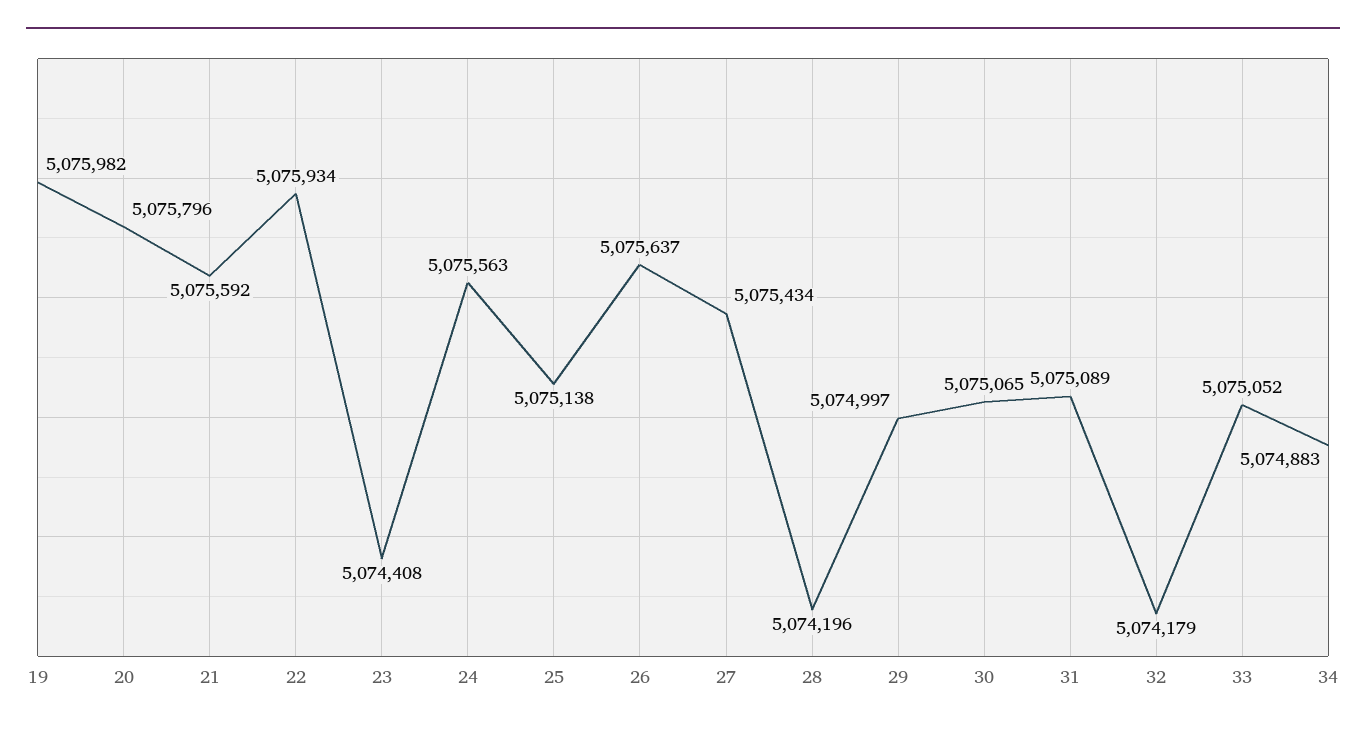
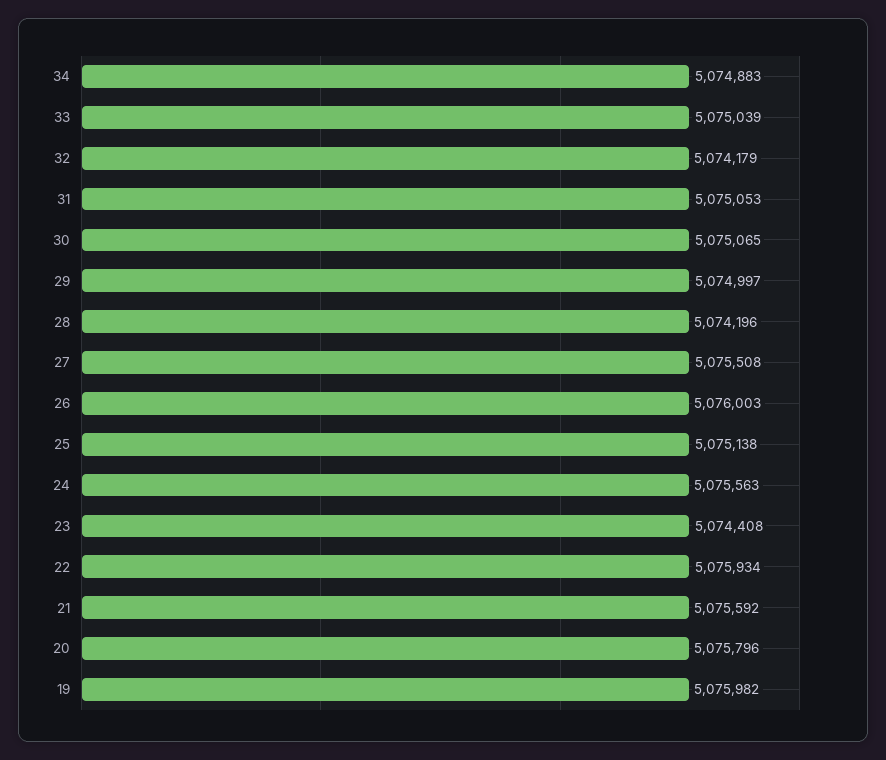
  {
    "19": 5075982,
    "20": 5075796,
    "21": 5075592,
    "22": 5075934,
    "23": 5074408,
    "24": 5075563,
    "25": 5075138,
-   "26": 5075637,
+   "26": 5076003,
-   "27": 5075434,
+   "27": 5075508,
    "28": 5074196,
    "29": 5074997,
    "30": 5075065,
-   "31": 5075089,
+   "31": 5075053,
    "32": 5074179,
-   "33": 5075052,
+   "33": 5075039,
    "34": 5074883
  }

